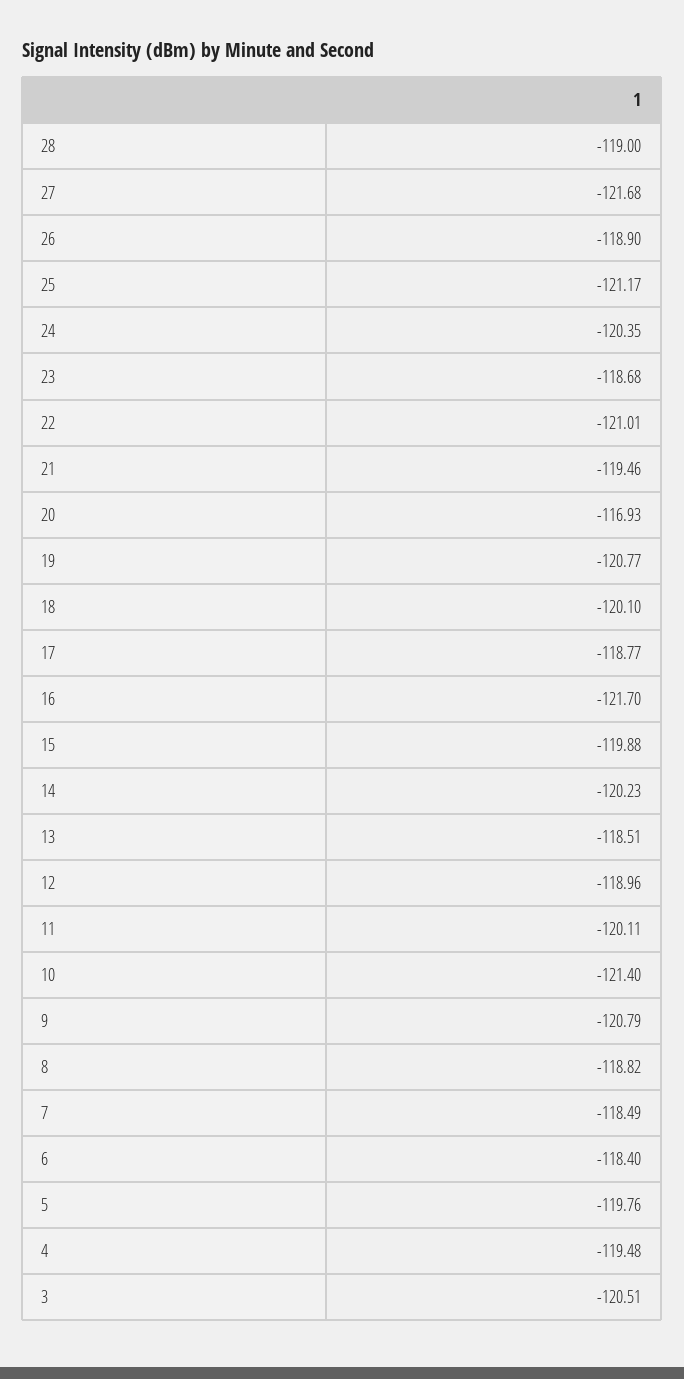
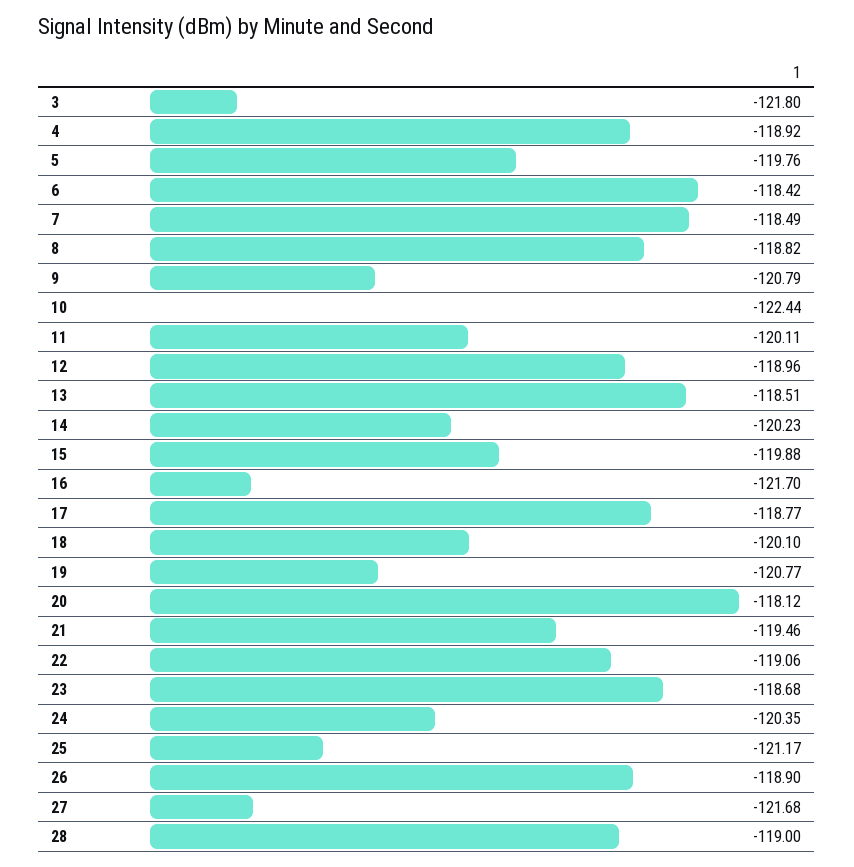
  {
    "28": -119,
    "27": -121.68,
    "26": -118.9,
    "25": -121.17,
    "24": -120.35,
    "23": -118.68,
-   "22": -121.01,
+   "22": -119.06,
    "21": -119.46,
-   "20": -116.93,
+   "20": -118.12,
    "19": -120.77,
    "18": -120.1,
    "17": -118.77,
    "16": -121.7,
    "15": -119.88,
    "14": -120.23,
    "13": -118.51,
    "12": -118.96,
    "11": -120.11,
-   "10": -121.4,
+   "10": -122.44,
    "9": -120.79,
    "8": -118.82,
    "7": -118.49,
-   "6": -118.4,
+   "6": -118.42,
    "5": -119.76,
-   "4": -119.48,
+   "4": -118.92,
-   "3": -120.51
+   "3": -121.8
  }

